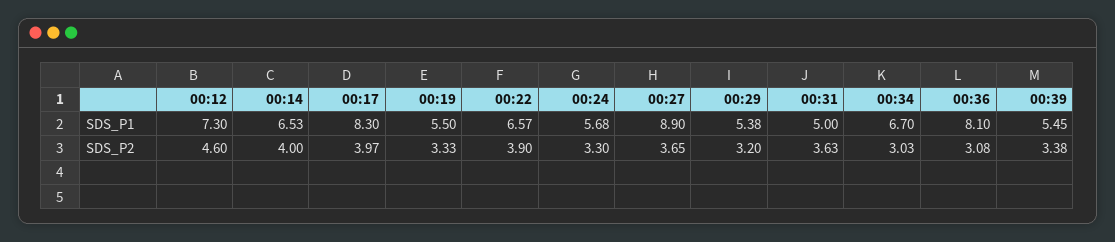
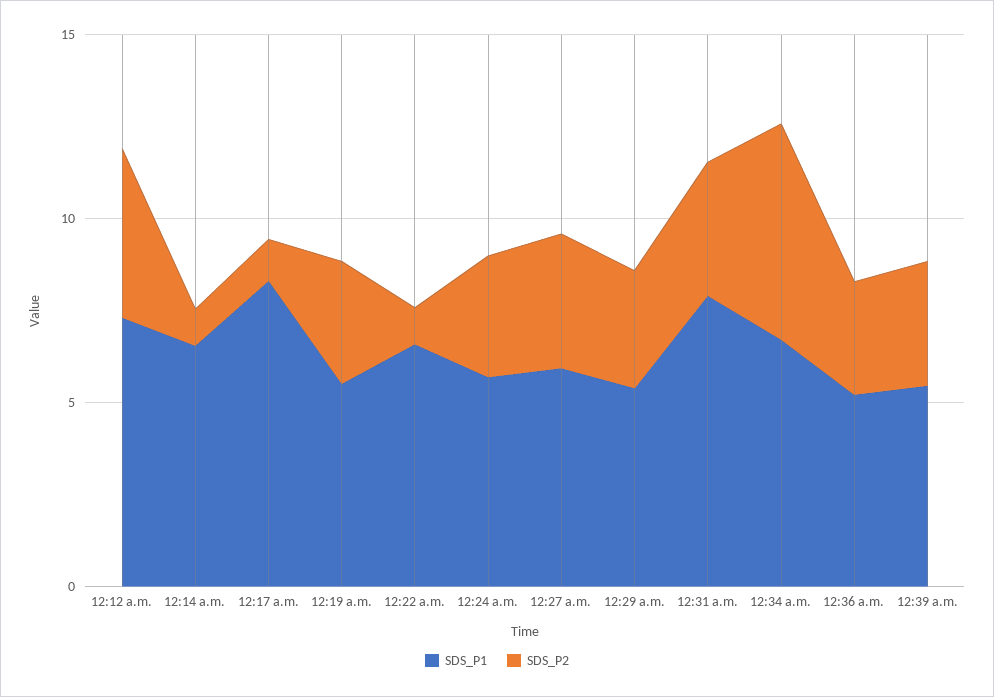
  {
    "SDS_P1": {
      "00:12": 7.3,
      "00:14": 6.53,
      "00:17": 8.3,
      "00:19": 5.5,
      "00:22": 6.57,
      "00:24": 5.68,
-     "00:27": 8.9,
+     "00:27": 6,
      "00:29": 5.38,
-     "00:31": 5,
+     "00:31": 8,
      "00:34": 6.7,
-     "00:36": 8.1,
+     "00:36": 5,
      "00:39": 5.45
    },
    "SDS_P2": {
      "00:12": 4.6,
-     "00:14": 4,
+     "00:14": 1,
-     "00:17": 3.97,
+     "00:17": 1,
      "00:19": 3.33,
-     "00:22": 3.9,
+     "00:22": 1,
      "00:24": 3.3,
      "00:27": 3.65,
      "00:29": 3.2,
      "00:31": 3.63,
-     "00:34": 3.03,
+     "00:34": 6,
      "00:36": 3.08,
      "00:39": 3.38
    }
  }

